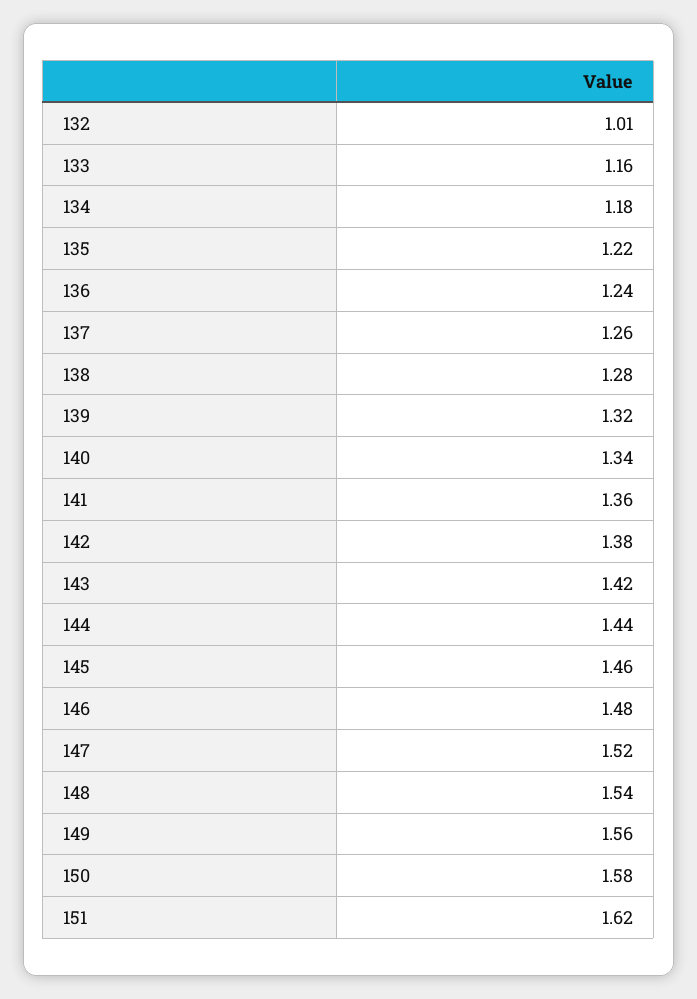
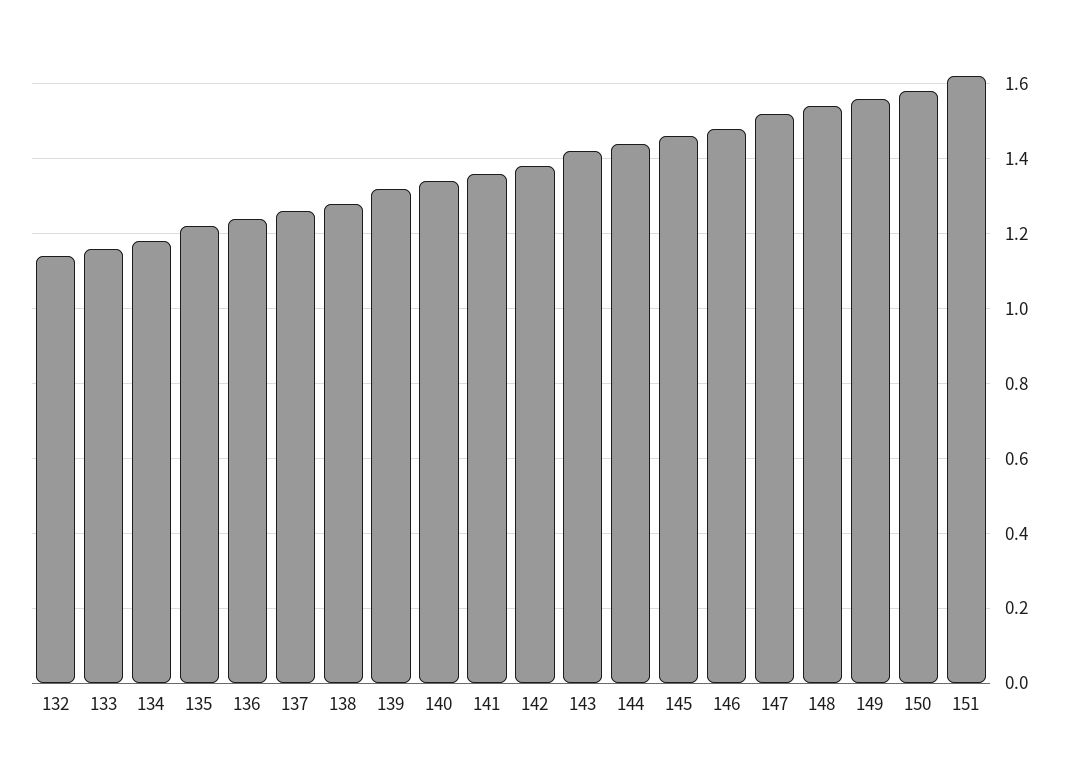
  {
-   "132": 1.01,
+   "132": 1.15,
    "133": 1.16,
    "134": 1.18,
    "135": 1.22,
    "136": 1.24,
    "137": 1.26,
    "138": 1.28,
    "139": 1.32,
    "140": 1.34,
    "141": 1.36,
    "142": 1.38,
    "143": 1.42,
    "144": 1.44,
    "145": 1.46,
    "146": 1.48,
    "147": 1.52,
    "148": 1.54,
    "149": 1.56,
    "150": 1.58,
    "151": 1.62
  }

